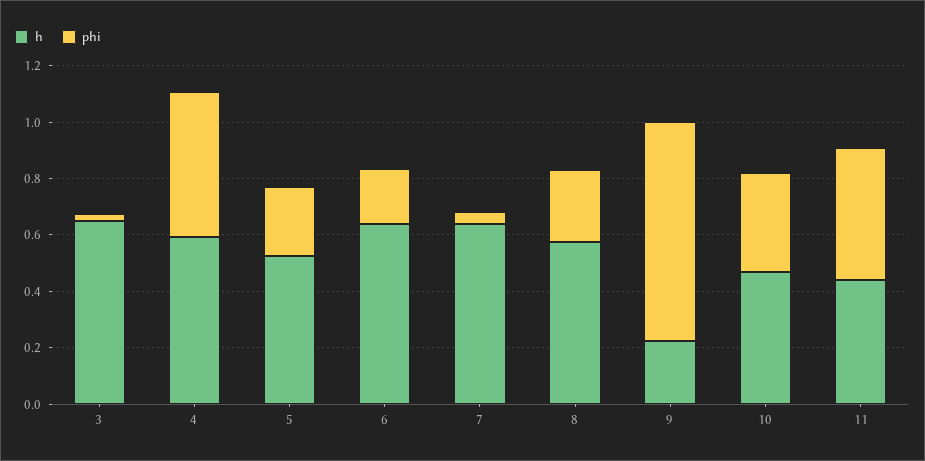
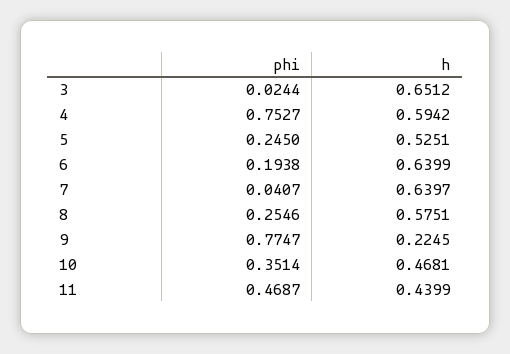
  {
    "h": {
      "3": 0.6512,
      "4": 0.5942,
      "5": 0.5251,
      "6": 0.6399,
      "7": 0.6397,
      "8": 0.5751,
      "9": 0.2245,
      "10": 0.4681,
      "11": 0.4399
    },
    "phi": {
      "3": 0.0244,
-     "4": 0.5,
+     "4": 0.7527,
      "5": 0.245,
      "6": 0.1938,
      "7": 0.0407,
      "8": 0.2546,
      "9": 0.7747,
      "10": 0.3514,
      "11": 0.4687
    }
  }

